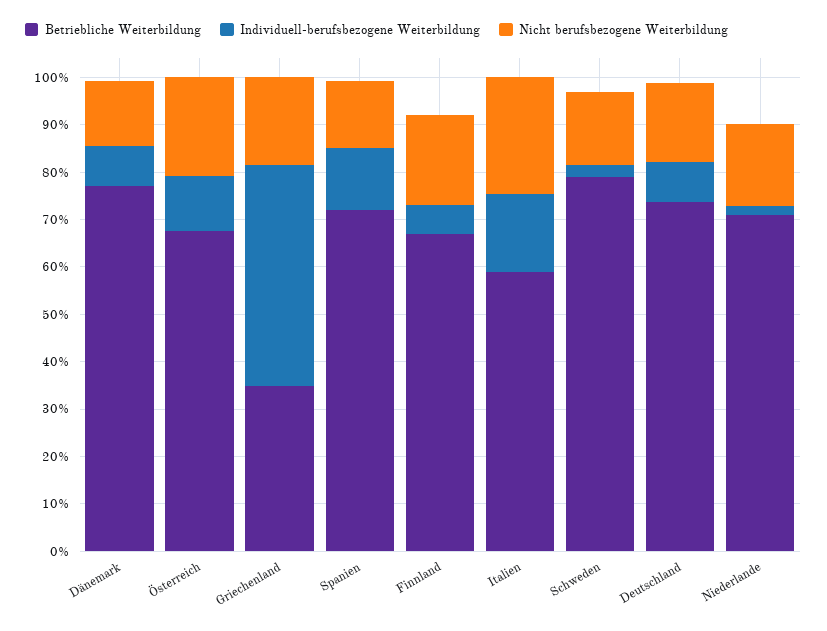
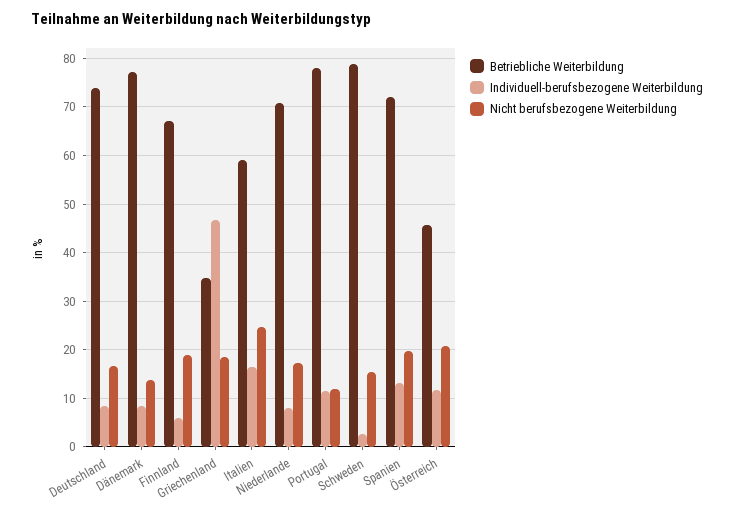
  {
    "Betriebliche Weiterbildung": {
      "Dänemark": 78,
-     "Österreich": 68,
+     "Österreich": 46,
      "Griechenland": 34,
      "Spanien": 72,
      "Finnland": 68,
      "Italien": 60,
      "Schweden": 78,
      "Deutschland": 74,
-     "Niederlande": 70
+     "Niederlande": 70,
+     "Portugal": 78
    },
    "Individuell-berufsbezogene Weiterbildung": {
      "Dänemark": 8,
      "Österreich": 12,
      "Griechenland": 46,
      "Spanien": 14,
      "Finnland": 6,
      "Italien": 16,
      "Schweden": 2,
      "Deutschland": 8,
-     "Niederlande": 2
+     "Niederlande": 8,
+     "Portugal": 12
    },
    "Nicht berufsbezogene Weiterbildung": {
      "Dänemark": 14,
      "Österreich": 20,
      "Griechenland": 18,
-     "Spanien": 14,
+     "Spanien": 20,
      "Finnland": 20,
      "Italien": 24,
      "Schweden": 16,
      "Deutschland": 16,
-     "Niederlande": 18
+     "Niederlande": 18,
+     "Portugal": 12
    }
  }

